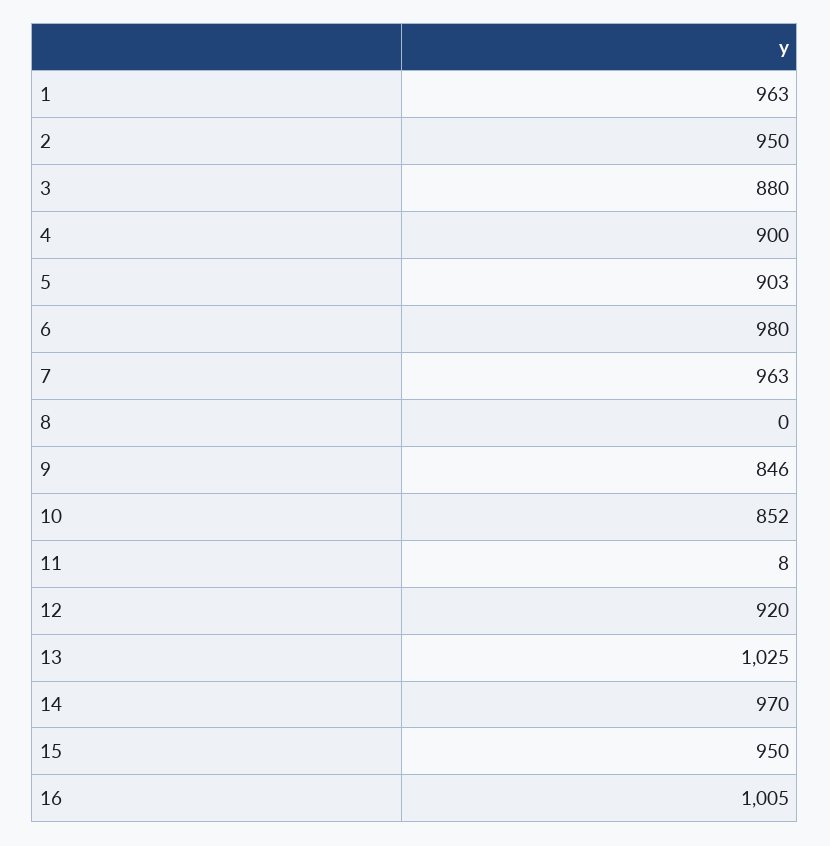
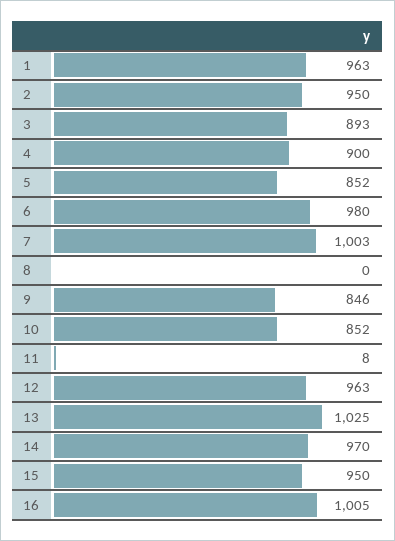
  {
    "1": 963,
    "2": 950,
-   "3": 880,
+   "3": 893,
    "4": 900,
-   "5": 903,
+   "5": 852,
    "6": 980,
-   "7": 963,
+   "7": 1003,
    "8": 0,
    "9": 846,
    "10": 852,
    "11": 8,
-   "12": 920,
+   "12": 963,
    "13": 1025,
    "14": 970,
    "15": 950,
    "16": 1005
  }

